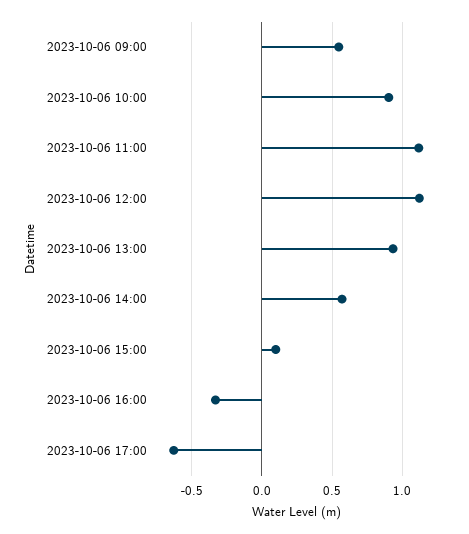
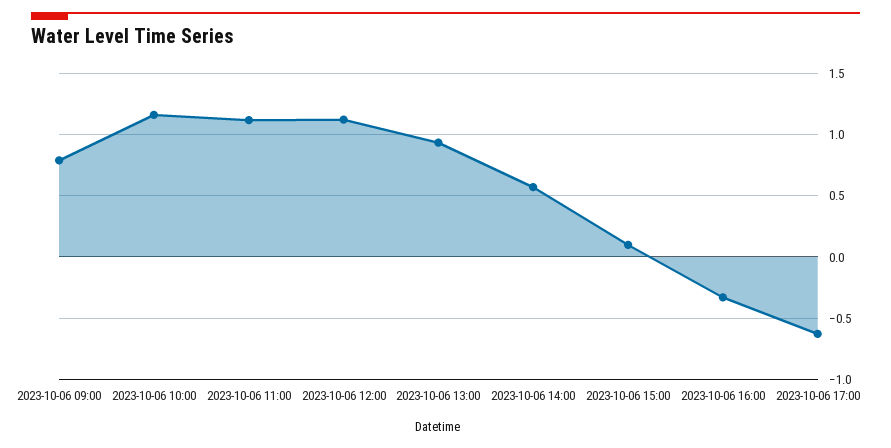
  {
-   "2023-10-06 09:00": 0.55,
+   "2023-10-06 09:00": 0.8,
-   "2023-10-06 10:00": 0.9,
+   "2023-10-06 10:00": 1.15,
    "2023-10-06 11:00": 1.1,
    "2023-10-06 12:00": 1.1,
    "2023-10-06 13:00": 0.95,
    "2023-10-06 14:00": 0.55,
    "2023-10-06 15:00": 0.1,
    "2023-10-06 16:00": -0.35,
    "2023-10-06 17:00": -0.65
  }

